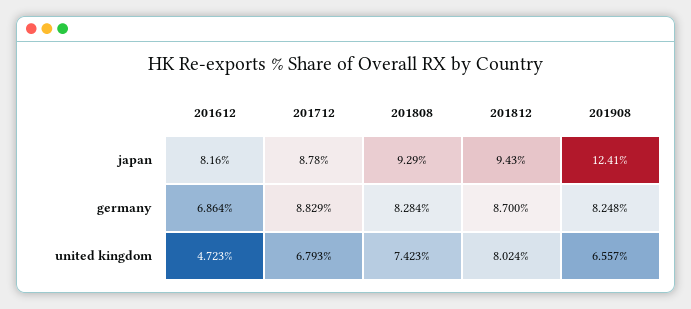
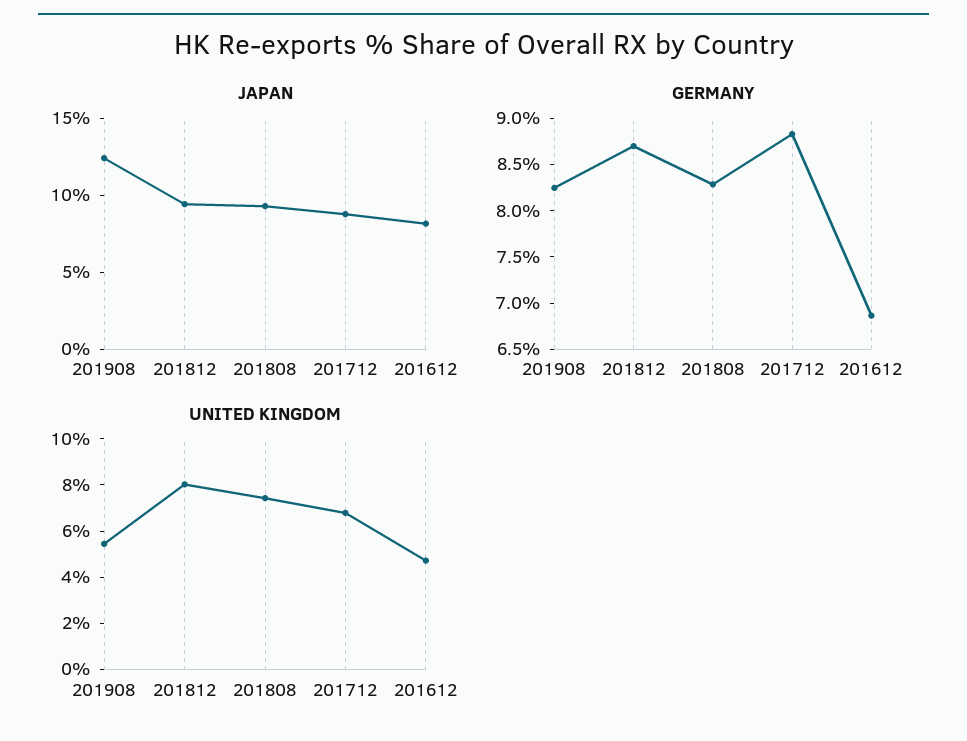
  {
    "japan": {
      "201612": 8.16,
      "201712": 8.78,
      "201808": 9.29,
      "201812": 9.43,
      "201908": 12.41
    },
    "germany": {
      "201612": 6.864,
      "201712": 8.829,
      "201808": 8.284,
      "201812": 8.7,
      "201908": 8.248
    },
    "united kingdom": {
      "201612": 4.723,
      "201712": 6.793,
      "201808": 7.423,
      "201812": 8.024,
-     "201908": 6.557
+     "201908": 5.5
    }
  }

